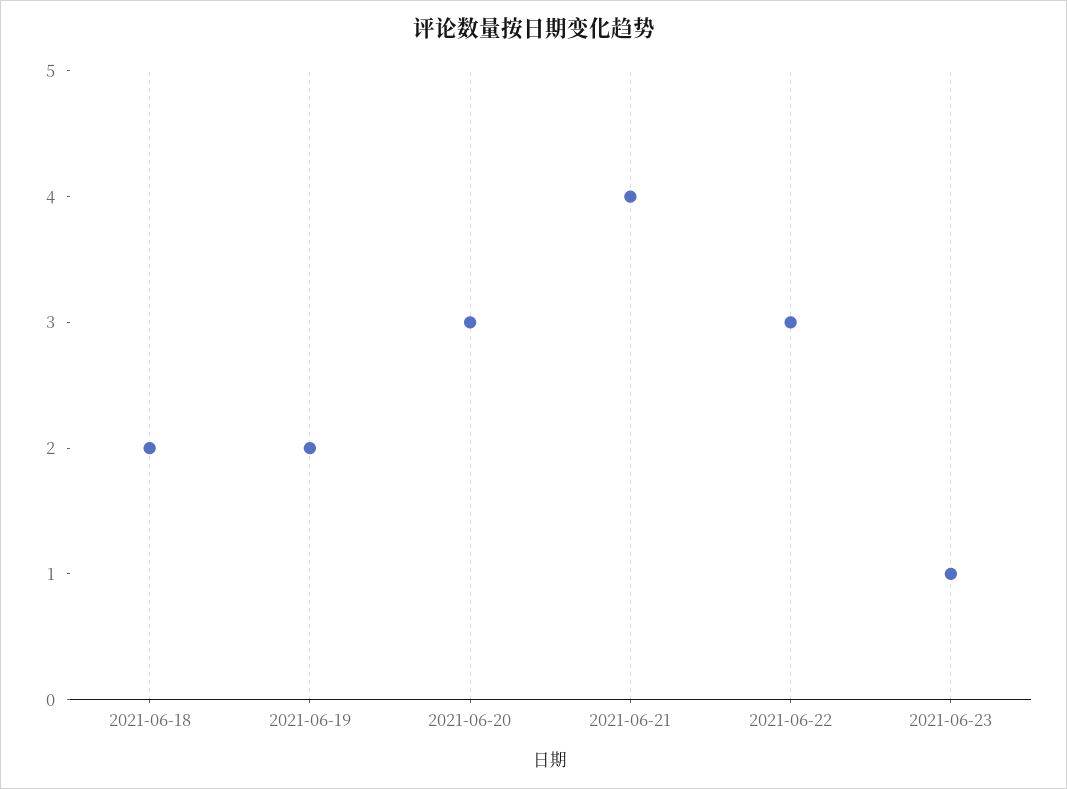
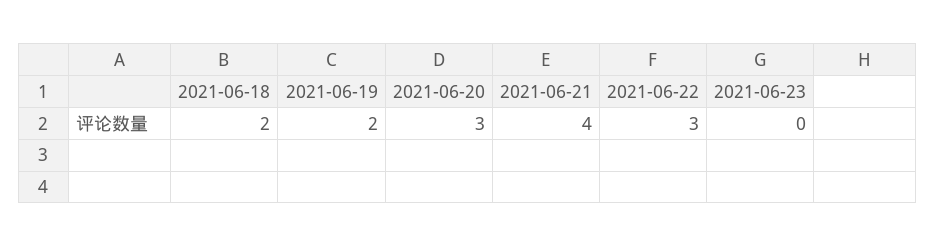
  {
    "2021-06-18": 2,
    "2021-06-19": 2,
    "2021-06-20": 3,
    "2021-06-21": 4,
    "2021-06-22": 3,
-   "2021-06-23": 1
+   "2021-06-23": 0
  }

